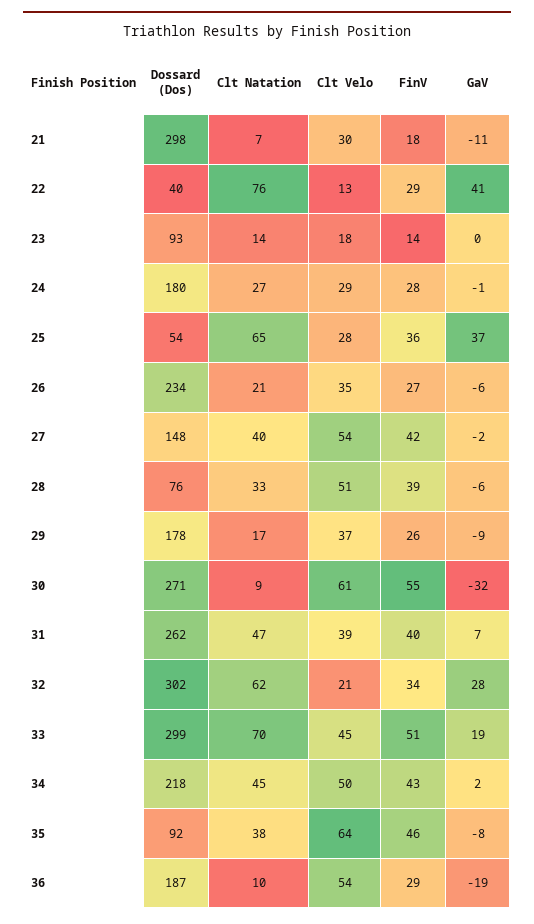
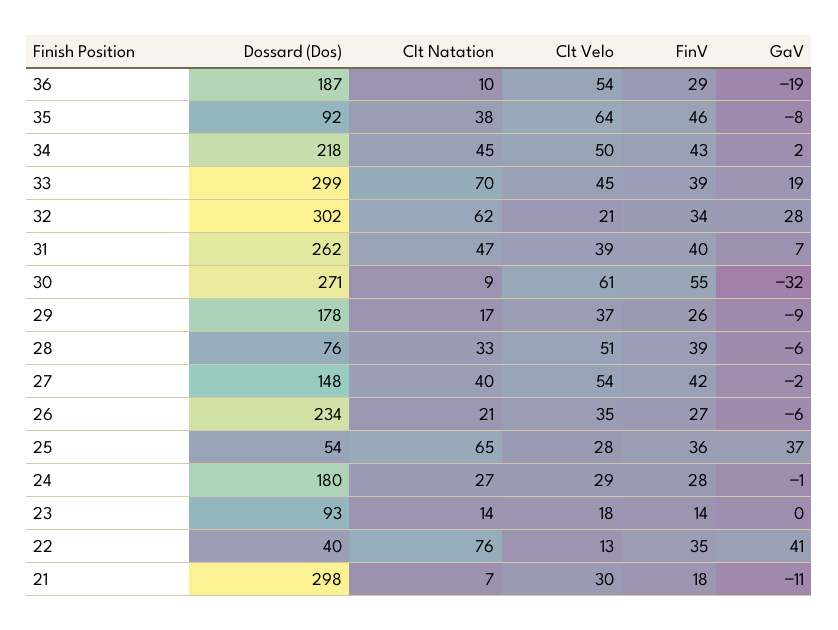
  {
    "Dossard (Dos)": {
      "21": 298,
      "22": 40,
      "23": 93,
      "24": 180,
      "25": 54,
      "26": 234,
      "27": 148,
      "28": 76,
      "29": 178,
      "30": 271,
      "31": 262,
      "32": 302,
      "33": 299,
      "34": 218,
      "35": 92,
      "36": 187
    },
    "Clt Natation": {
      "21": 7,
      "22": 76,
      "23": 14,
      "24": 27,
      "25": 65,
      "26": 21,
      "27": 40,
      "28": 33,
      "29": 17,
      "30": 9,
      "31": 47,
      "32": 62,
      "33": 70,
      "34": 45,
      "35": 38,
      "36": 10
    },
    "Clt Velo": {
      "21": 30,
      "22": 13,
      "23": 18,
      "24": 29,
      "25": 28,
      "26": 35,
      "27": 54,
      "28": 51,
      "29": 37,
      "30": 61,
      "31": 39,
      "32": 21,
      "33": 45,
      "34": 50,
      "35": 64,
      "36": 54
    },
    "FinV": {
      "21": 18,
-     "22": 29,
+     "22": 35,
      "23": 14,
      "24": 28,
      "25": 36,
      "26": 27,
      "27": 42,
      "28": 39,
      "29": 26,
      "30": 55,
      "31": 40,
      "32": 34,
-     "33": 51,
+     "33": 39,
      "34": 43,
      "35": 46,
      "36": 29
    },
    "GaV": {
      "21": -11,
      "22": 41,
      "23": 0,
      "24": -1,
      "25": 37,
      "26": -6,
      "27": -2,
      "28": -6,
      "29": -9,
      "30": -32,
      "31": 7,
      "32": 28,
      "33": 19,
      "34": 2,
      "35": -8,
      "36": -19
    }
  }

